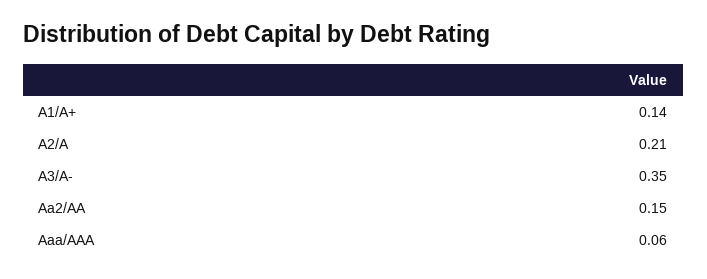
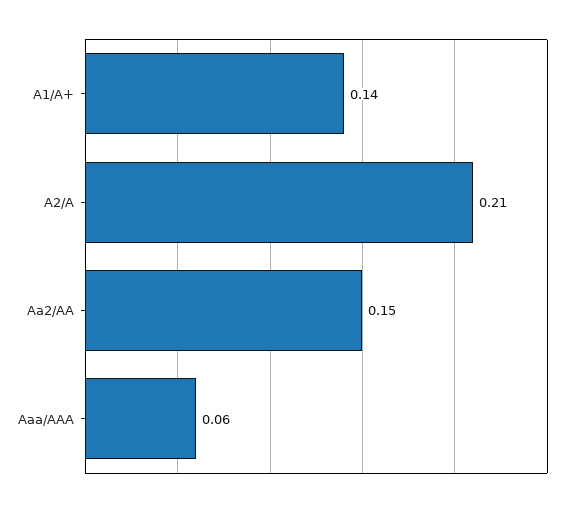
  {
    "A1/A+": 0.14,
    "A2/A": 0.21,
-   "A3/A-": 0.35,
    "Aa2/AA": 0.15,
    "Aaa/AAA": 0.06
  }

